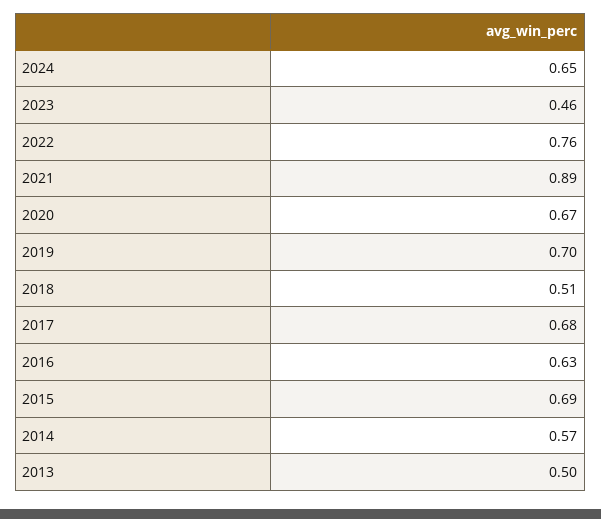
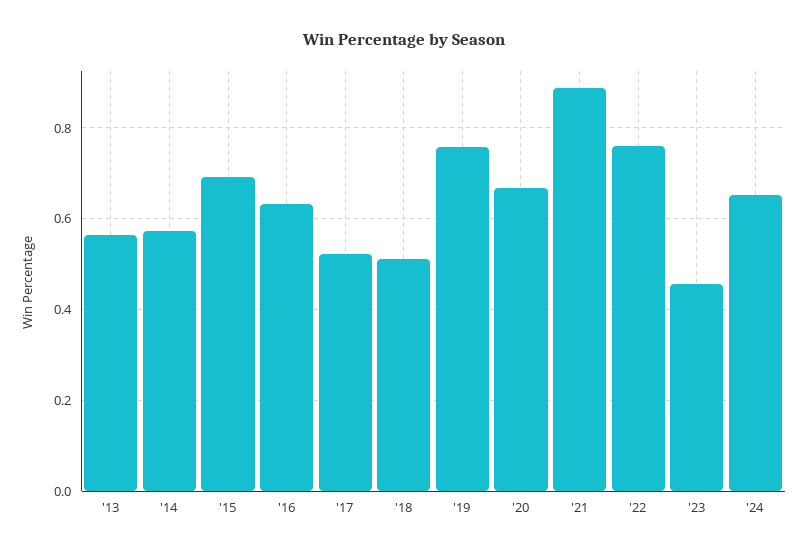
  {
    "2024": 0.65,
    "2023": 0.46,
    "2022": 0.76,
    "2021": 0.89,
    "2020": 0.67,
-   "2019": 0.7,
+   "2019": 0.76,
    "2018": 0.51,
-   "2017": 0.68,
+   "2017": 0.52,
    "2016": 0.63,
    "2015": 0.69,
    "2014": 0.57,
-   "2013": 0.5
+   "2013": 0.56
  }

